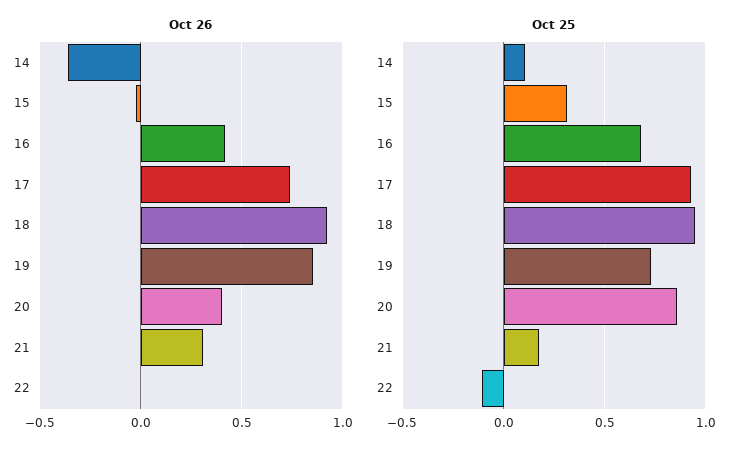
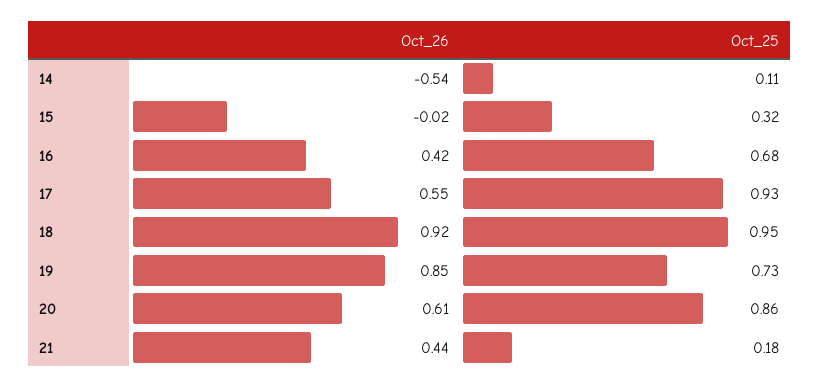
  {
    "Oct 26": {
-     "14": -0.35,
+     "14": -0.54,
      "15": -0.02,
      "16": 0.42,
-     "17": 0.75,
+     "17": 0.55,
      "18": 0.92,
      "19": 0.85,
-     "20": 0.4,
+     "20": 0.61,
-     "21": 0.3,
+     "21": 0.44
-     "22": 0
    },
    "Oct 25": {
      "14": 0.11,
      "15": 0.32,
      "16": 0.68,
      "17": 0.93,
      "18": 0.95,
      "19": 0.73,
      "20": 0.86,
-     "21": 0.18,
+     "21": 0.18
-     "22": -0.1
    }
  }

